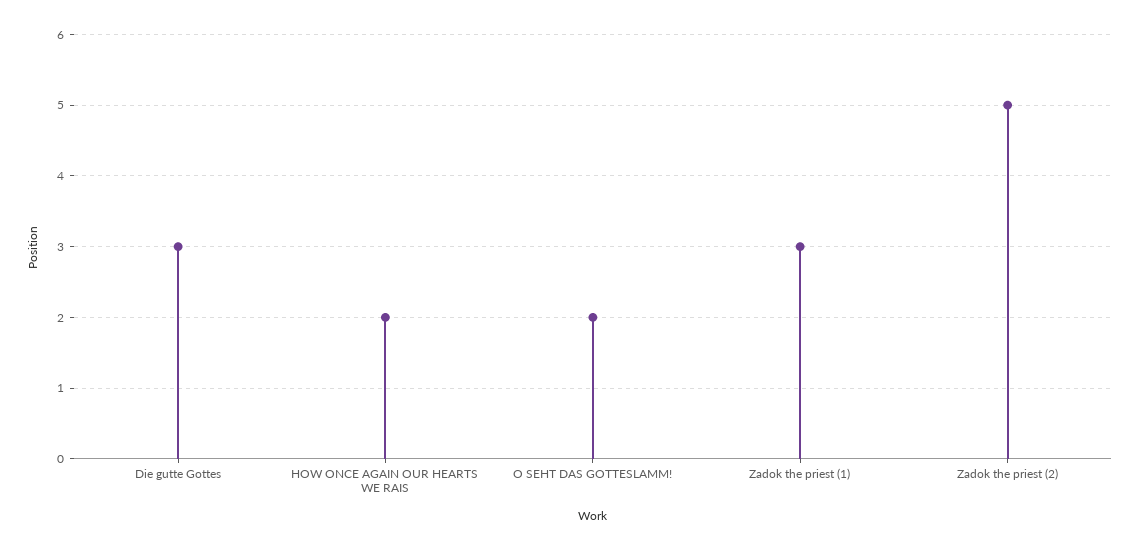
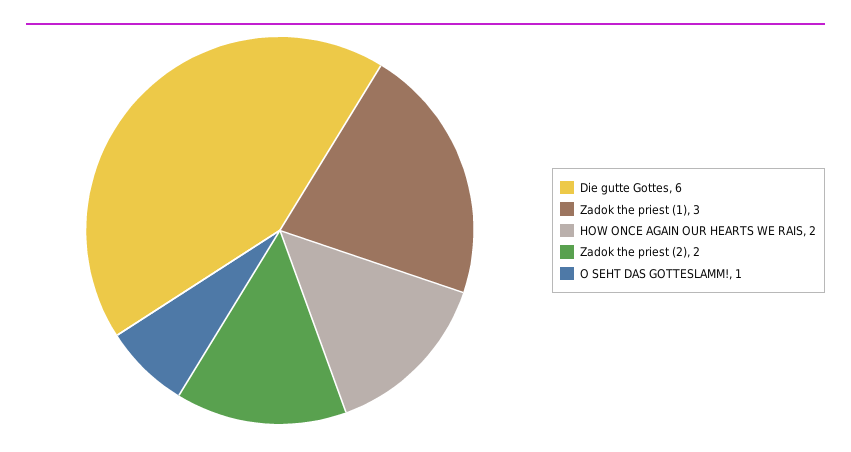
  {
-   "Die gutte Gottes": 3,
+   "Die gutte Gottes": 6,
    "HOW ONCE AGAIN OUR HEARTS WE RAIS": 2,
-   "O SEHT DAS GOTTESLAMM!": 2,
+   "O SEHT DAS GOTTESLAMM!": 1,
    "Zadok the priest (1)": 3,
-   "Zadok the priest (2)": 5
+   "Zadok the priest (2)": 2
  }

